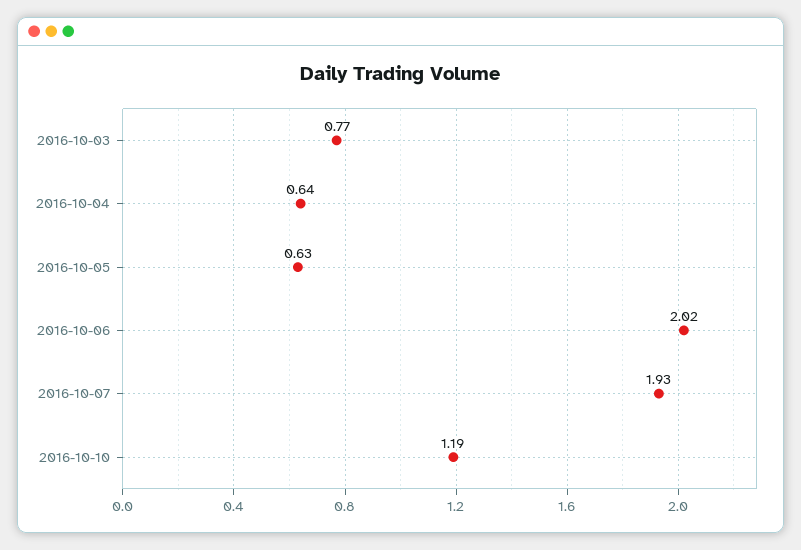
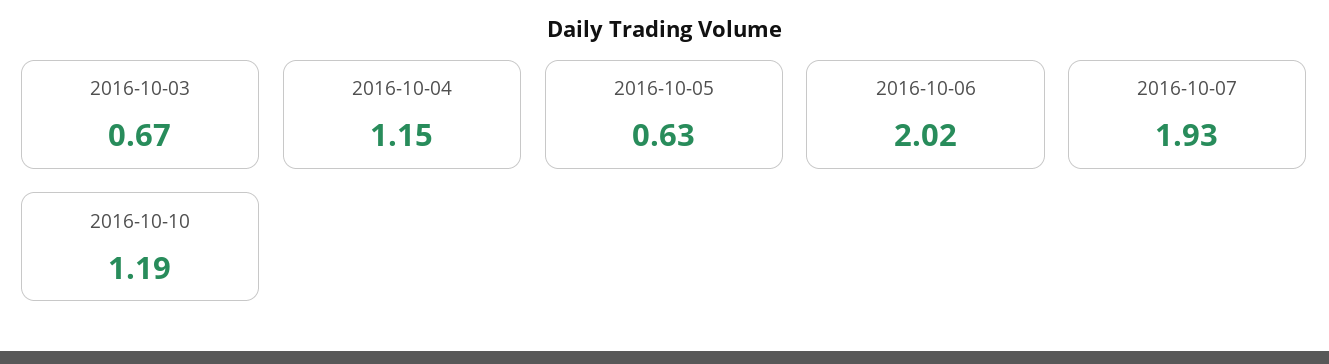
  {
-   "2016-10-03": 0.77,
+   "2016-10-03": 0.67,
-   "2016-10-04": 0.64,
+   "2016-10-04": 1.15,
    "2016-10-05": 0.63,
    "2016-10-06": 2.02,
    "2016-10-07": 1.93,
    "2016-10-10": 1.19
  }

